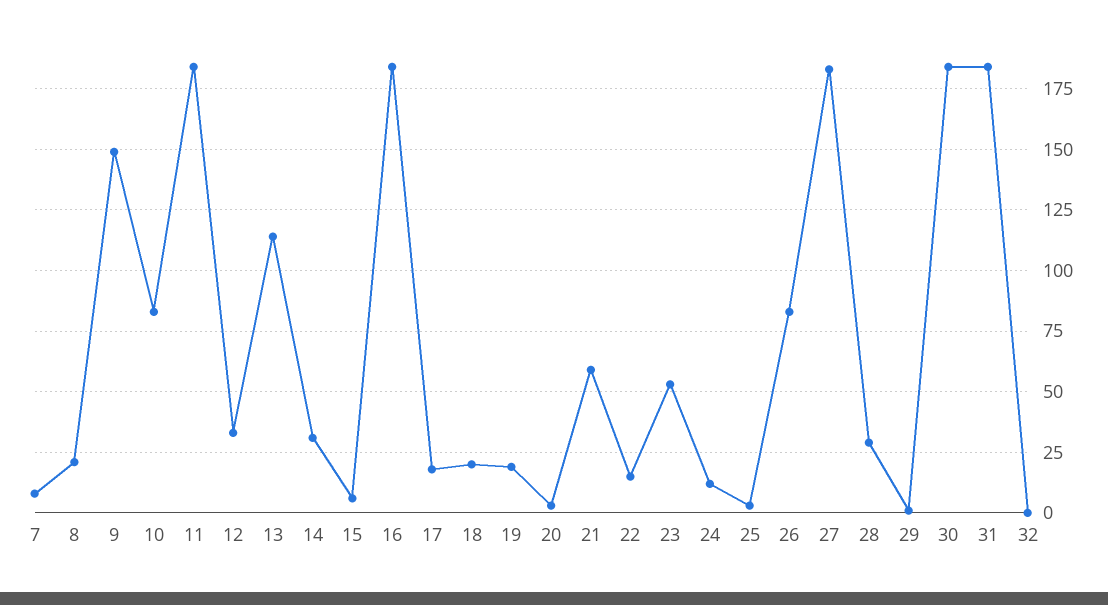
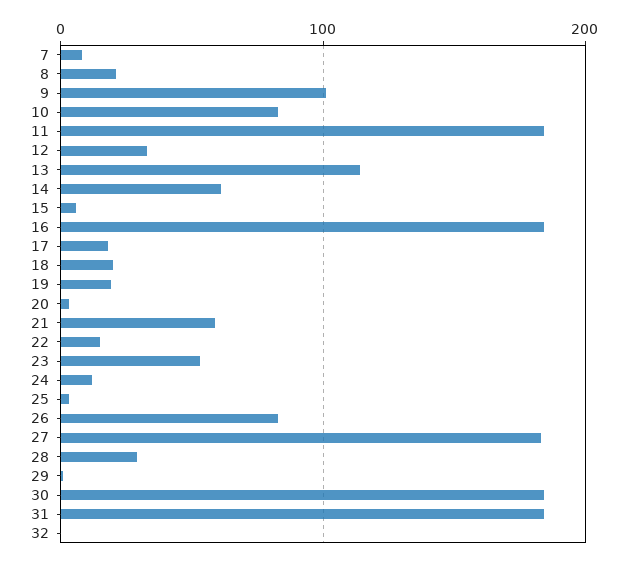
  {
    "7": 10,
    "8": 20,
-   "9": 150,
+   "9": 100,
    "10": 85,
    "11": 185,
    "12": 35,
    "13": 115,
-   "14": 30,
+   "14": 60,
    "15": 5,
    "16": 185,
    "17": 20,
    "18": 20,
    "19": 20,
    "20": 5,
    "21": 60,
    "22": 15,
    "23": 55,
    "24": 10,
    "25": 5,
    "26": 85,
    "27": 185,
    "28": 30,
    "29": 0,
    "30": 185,
    "31": 185,
    "32": 0
  }

